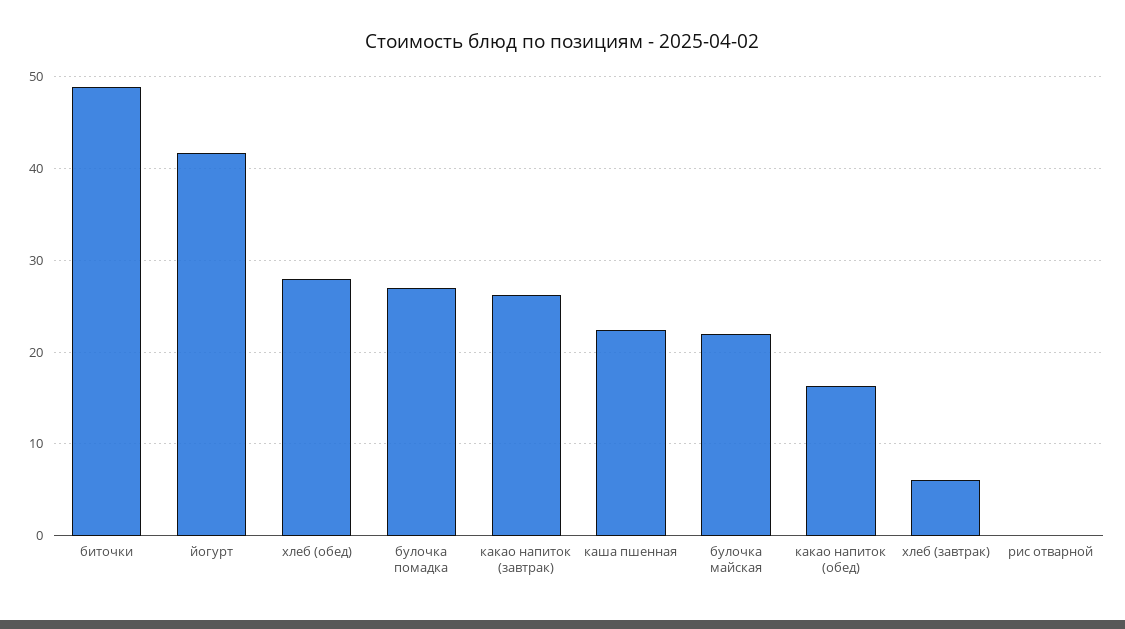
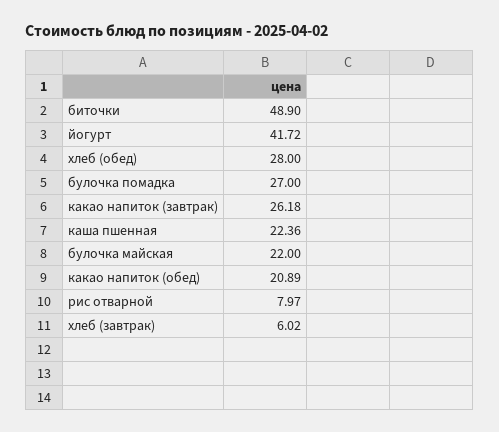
  {
    "биточки": 48.9,
    "йогурт": 41.72,
    "хлеб (обед)": 28,
    "булочка помадка": 27,
    "какао напиток (завтрак)": 26.18,
    "каша пшенная": 22.36,
    "булочка майская": 22,
-   "какао напиток (обед)": 16,
+   "какао напиток (обед)": 20.89,
    "хлеб (завтрак)": 6.02,
-   "рис отварной": 0
+   "рис отварной": 7.97
  }

